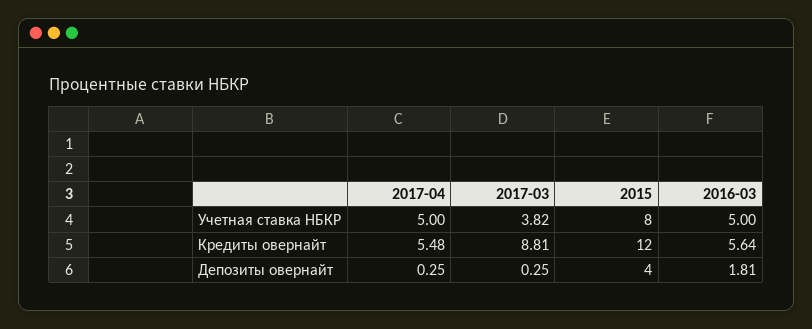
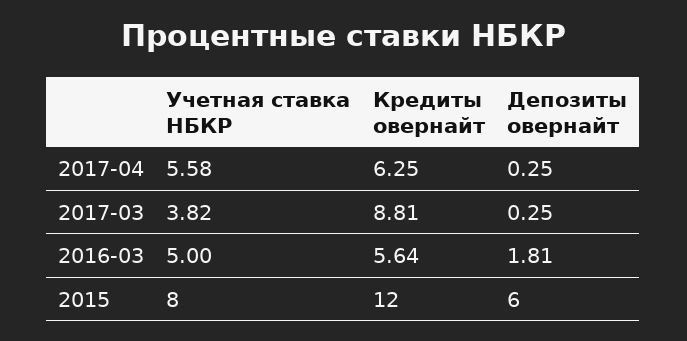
  {
    "2017-04": {
-     "Учетная ставка НБКР": 5,
+     "Учетная ставка НБКР": 5.58,
-     "Кредиты овернайт": 5.48,
+     "Кредиты овернайт": 6.25,
      "Депозиты овернайт": 0.25
    },
    "2017-03": {
      "Учетная ставка НБКР": 3.82,
      "Кредиты овернайт": 8.81,
      "Депозиты овернайт": 0.25
    },
    "2015": {
      "Учетная ставка НБКР": 8,
      "Кредиты овернайт": 12,
-     "Депозиты овернайт": 4
+     "Депозиты овернайт": 6
    },
    "2016-03": {
      "Учетная ставка НБКР": 5,
      "Кредиты овернайт": 5.64,
      "Депозиты овернайт": 1.81
    }
  }

